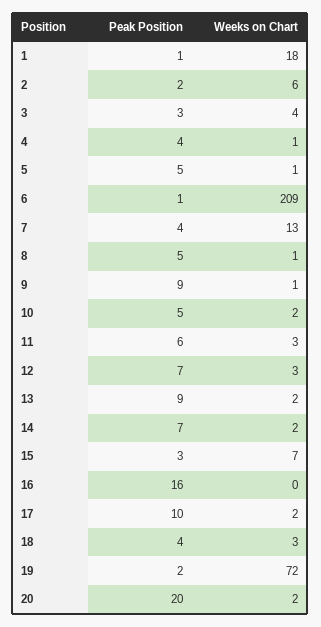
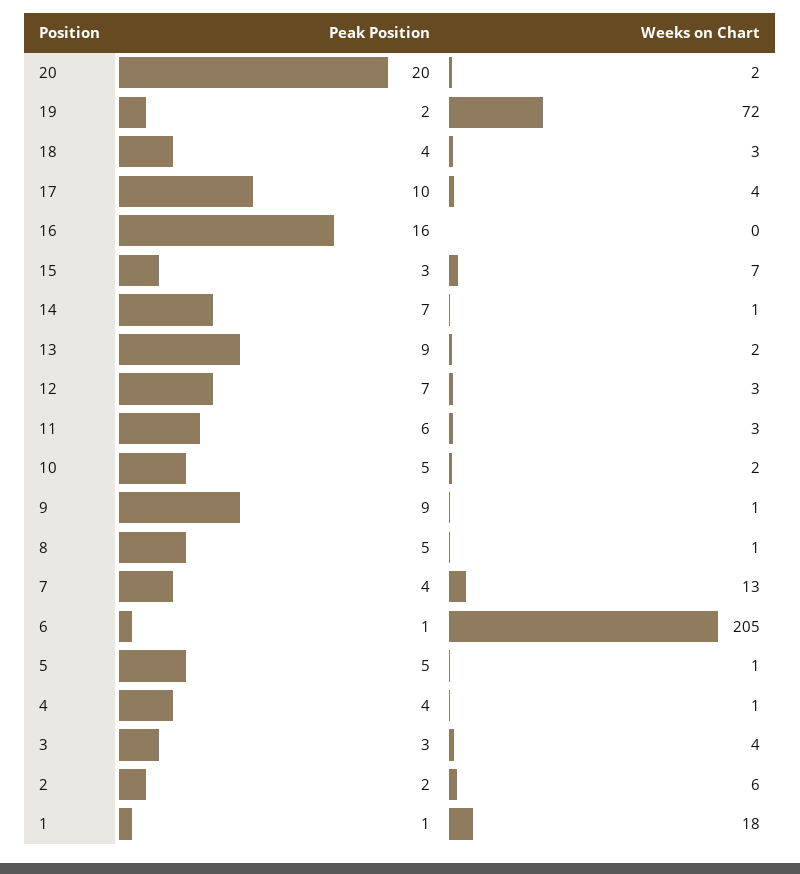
  {
    "Peak Position": {
      "1": 1,
      "2": 2,
      "3": 3,
      "4": 4,
      "5": 5,
      "6": 1,
      "7": 4,
      "8": 5,
      "9": 9,
      "10": 5,
      "11": 6,
      "12": 7,
      "13": 9,
      "14": 7,
      "15": 3,
      "16": 16,
      "17": 10,
      "18": 4,
      "19": 2,
      "20": 20
    },
    "Weeks on Chart": {
      "1": 18,
      "2": 6,
      "3": 4,
      "4": 1,
      "5": 1,
-     "6": 209,
+     "6": 205,
      "7": 13,
      "8": 1,
      "9": 1,
      "10": 2,
      "11": 3,
      "12": 3,
      "13": 2,
-     "14": 2,
+     "14": 1,
      "15": 7,
      "16": 0,
-     "17": 2,
+     "17": 4,
      "18": 3,
      "19": 72,
      "20": 2
    }
  }

